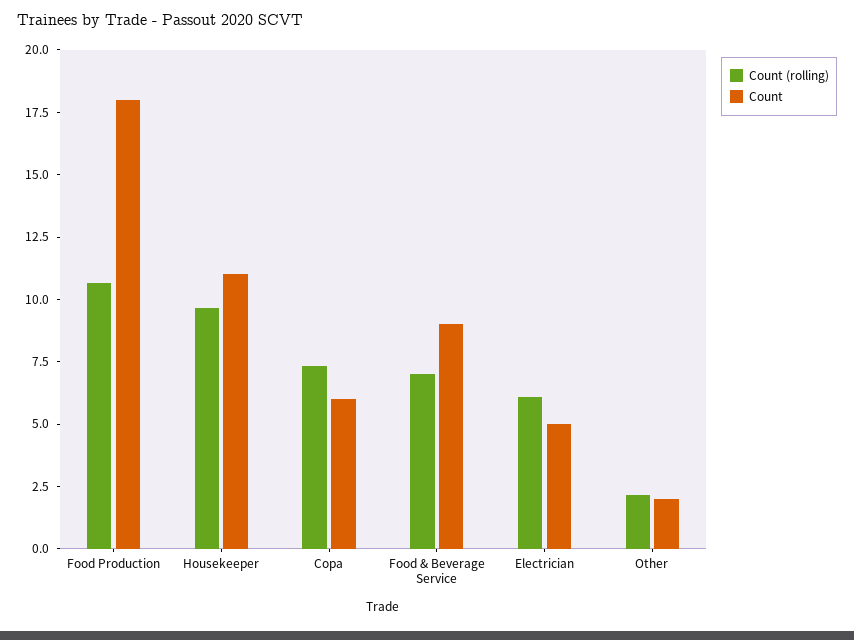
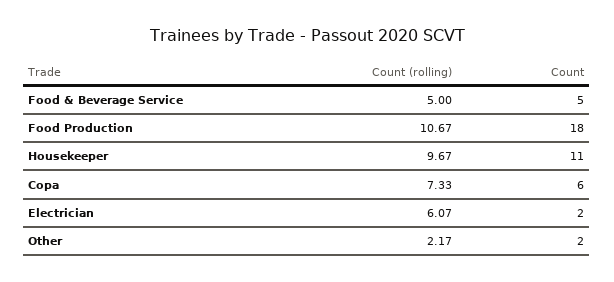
  {
    "Count (rolling)": {
      "Food Production": 10.67,
      "Housekeeper": 9.67,
      "Copa": 7.33,
-     "Food & Beverage Service": 7,
+     "Food & Beverage Service": 5,
      "Electrician": 6.07,
      "Other": 2.17
    },
    "Count": {
      "Food Production": 18,
      "Housekeeper": 11,
      "Copa": 6,
-     "Food & Beverage Service": 9,
+     "Food & Beverage Service": 5,
-     "Electrician": 5,
+     "Electrician": 2,
      "Other": 2
    }
  }

